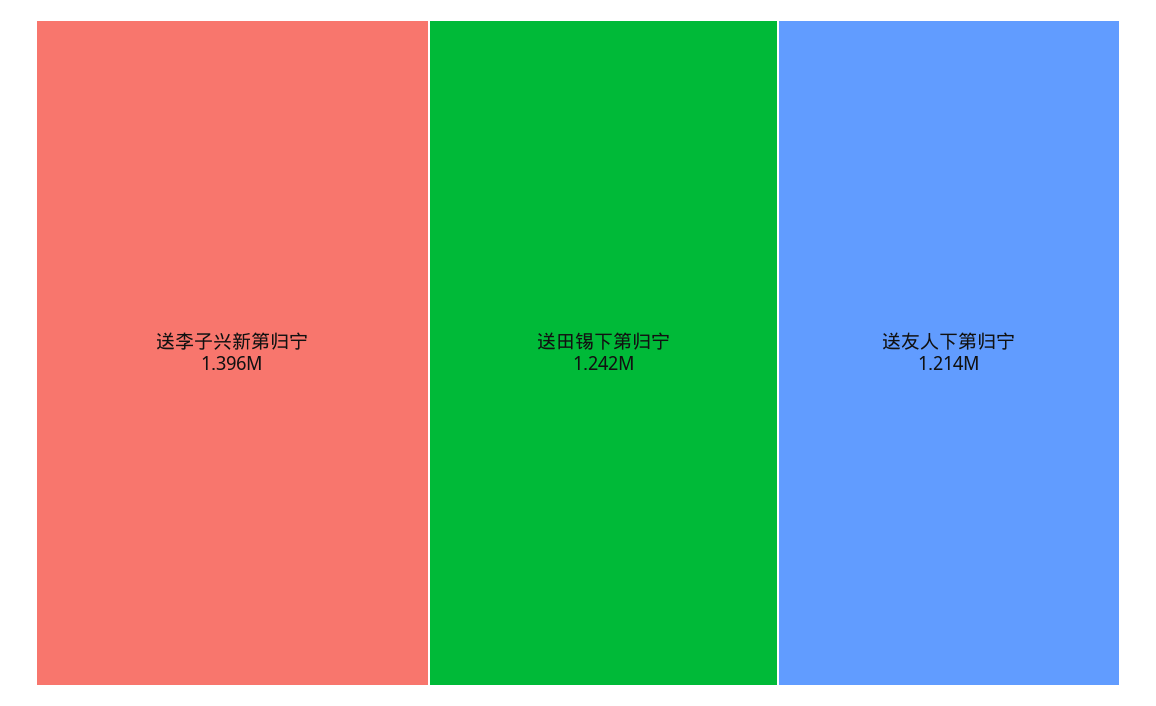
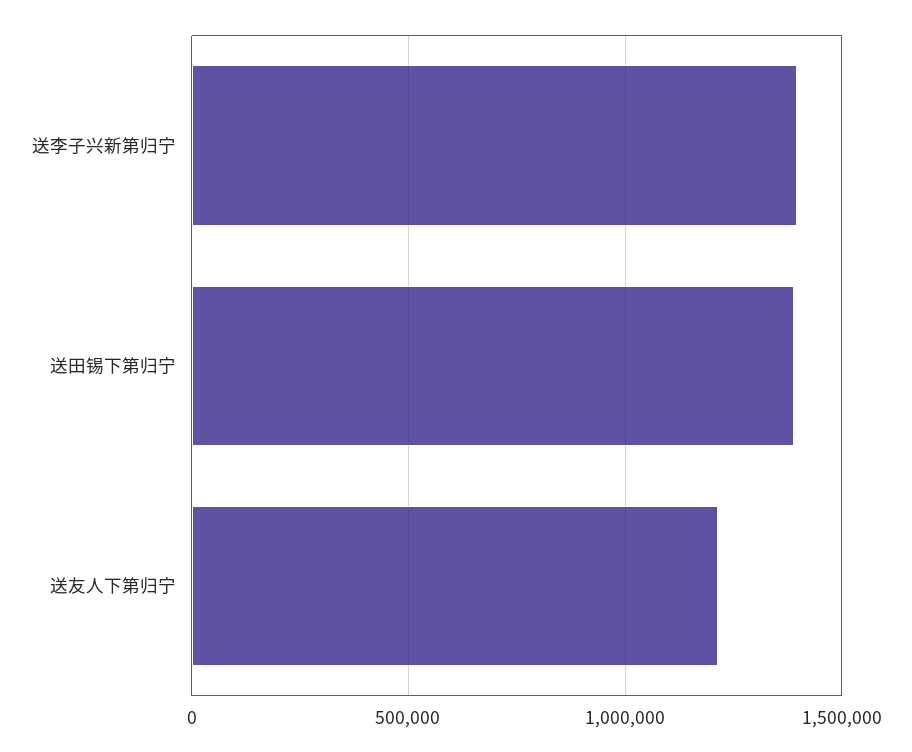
  {
    "送李子兴新第归宁": 1396000,
-   "送田锡下第归宁": 1242000,
+   "送田锡下第归宁": 1400000,
    "送友人下第归宁": 1214000
  }

